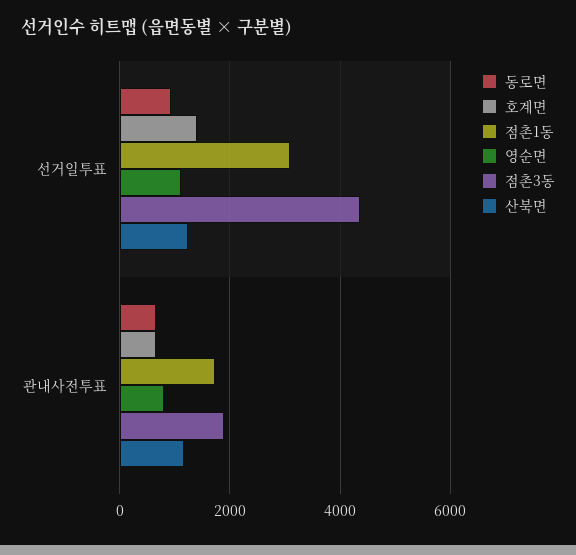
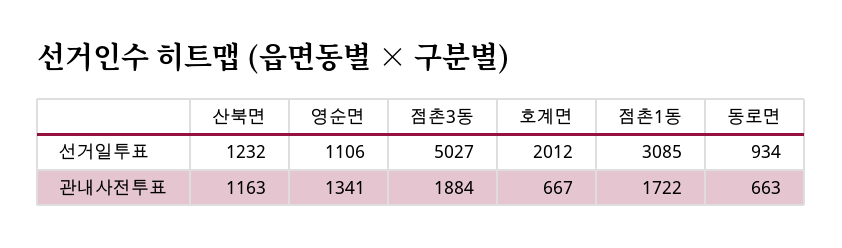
  {
    "동로면": {
      "선거일투표": 934,
      "관내사전투표": 663
    },
    "호계면": {
-     "선거일투표": 1400,
+     "선거일투표": 2012,
      "관내사전투표": 667
    },
    "점촌1동": {
      "선거일투표": 3085,
      "관내사전투표": 1722
    },
    "영순면": {
      "선거일투표": 1106,
-     "관내사전투표": 800
+     "관내사전투표": 1341
    },
    "점촌3동": {
-     "선거일투표": 4400,
+     "선거일투표": 5027,
      "관내사전투표": 1884
    },
    "산북면": {
      "선거일투표": 1232,
      "관내사전투표": 1163
    }
  }

